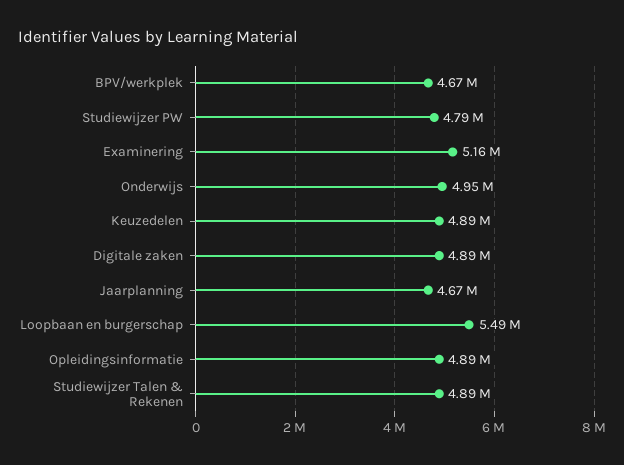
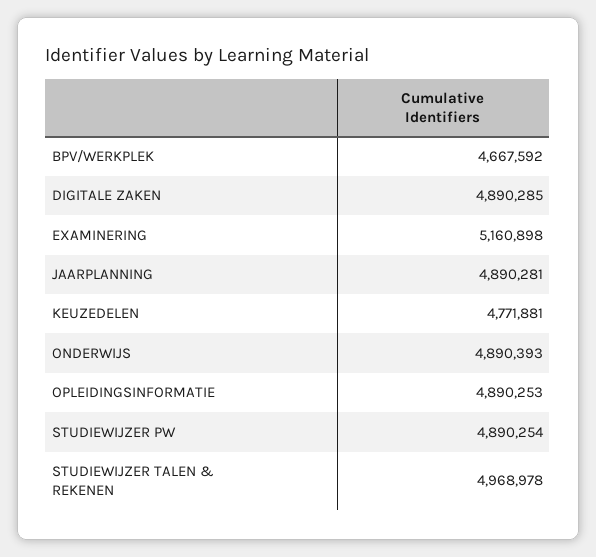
  {
    "BPV/werkplek": 4667592,
-   "Studiewijzer PW": 4790000,
+   "Studiewijzer PW": 4890254,
    "Examinering": 5160898,
-   "Onderwijs": 4950000,
+   "Onderwijs": 4890393,
-   "Keuzedelen": 4890000,
+   "Keuzedelen": 4771881,
    "Digitale zaken": 4890285,
-   "Jaarplanning": 4670000,
+   "Jaarplanning": 4890281,
-   "Loopbaan en burgerschap": 5490000,
    "Opleidingsinformatie": 4890253,
-   "Studiewijzer Talen & Rekenen": 4890000
+   "Studiewijzer Talen & Rekenen": 4968978
  }

